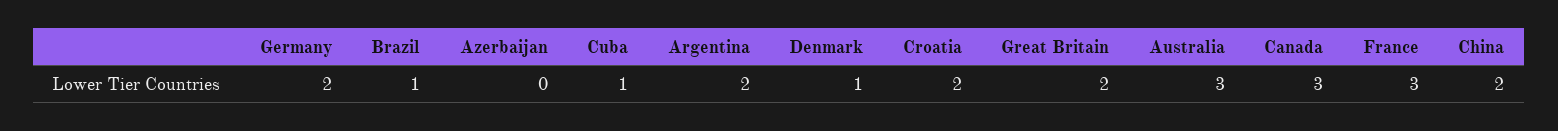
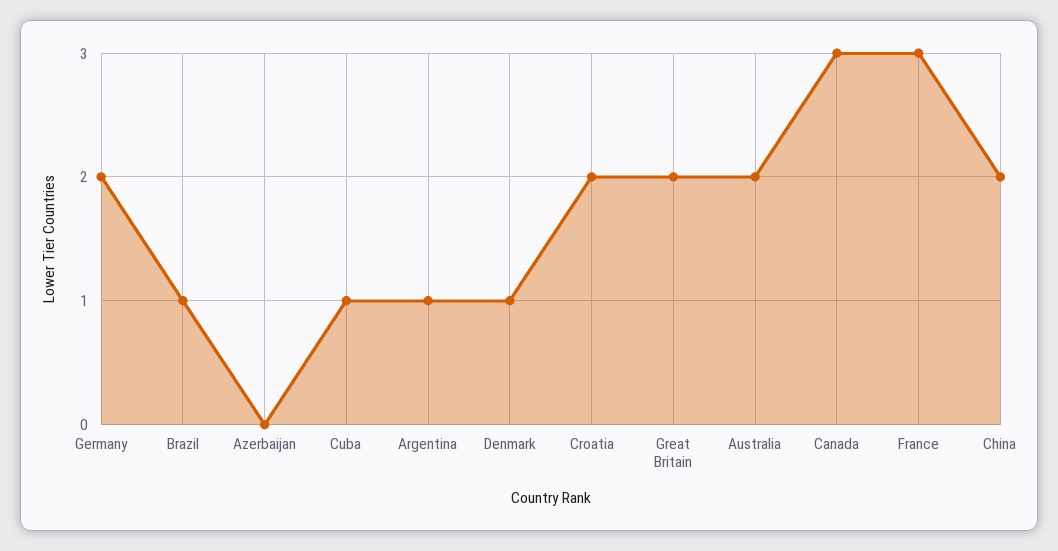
  {
    "Germany": 2,
    "Brazil": 1,
    "Azerbaijan": 0,
    "Cuba": 1,
-   "Argentina": 2,
+   "Argentina": 1,
    "Denmark": 1,
    "Croatia": 2,
    "Great Britain": 2,
-   "Australia": 3,
+   "Australia": 2,
    "Canada": 3,
    "France": 3,
    "China": 2
  }

